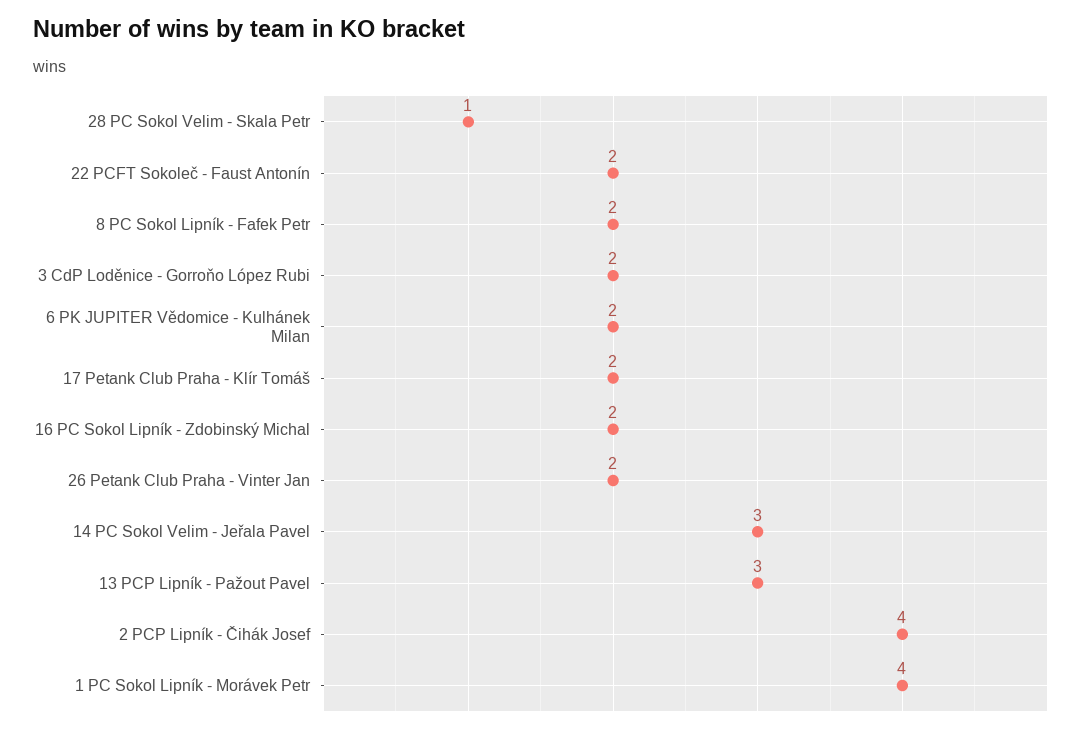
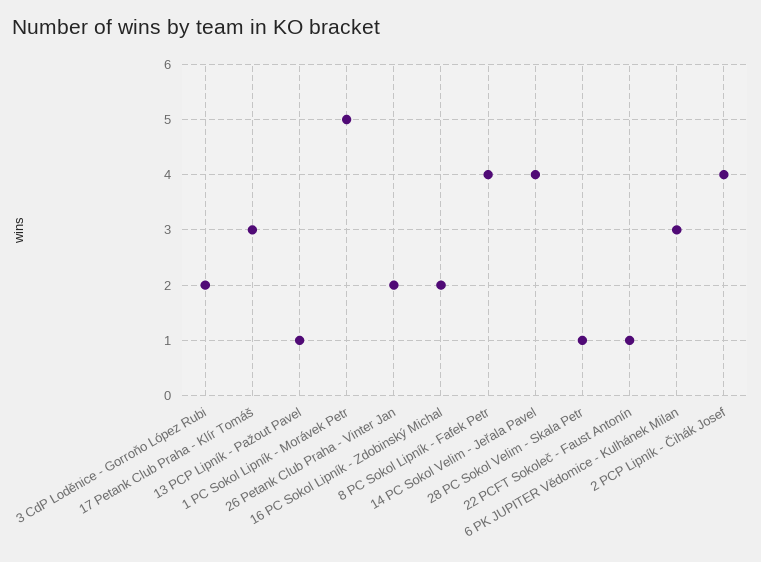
  {
    "28 PC Sokol Velim - Skala Petr": 1,
-   "22 PCFT Sokoleč - Faust Antonín": 2,
+   "22 PCFT Sokoleč - Faust Antonín": 1,
-   "8 PC Sokol Lipník - Fafek Petr": 2,
+   "8 PC Sokol Lipník - Fafek Petr": 4,
    "3 CdP Loděnice - Gorroňo López Rubi": 2,
-   "6 PK JUPITER Vědomice - Kulhánek Milan": 2,
+   "6 PK JUPITER Vědomice - Kulhánek Milan": 3,
-   "17 Petank Club Praha - Klír Tomáš": 2,
+   "17 Petank Club Praha - Klír Tomáš": 3,
    "16 PC Sokol Lipník - Zdobinský Michal": 2,
    "26 Petank Club Praha - Vinter Jan": 2,
-   "14 PC Sokol Velim - Jeřala Pavel": 3,
+   "14 PC Sokol Velim - Jeřala Pavel": 4,
-   "13 PCP Lipník - Pažout Pavel": 3,
+   "13 PCP Lipník - Pažout Pavel": 1,
    "2 PCP Lipník - Čihák Josef": 4,
-   "1 PC Sokol Lipník - Morávek Petr": 4
+   "1 PC Sokol Lipník - Morávek Petr": 5
  }

